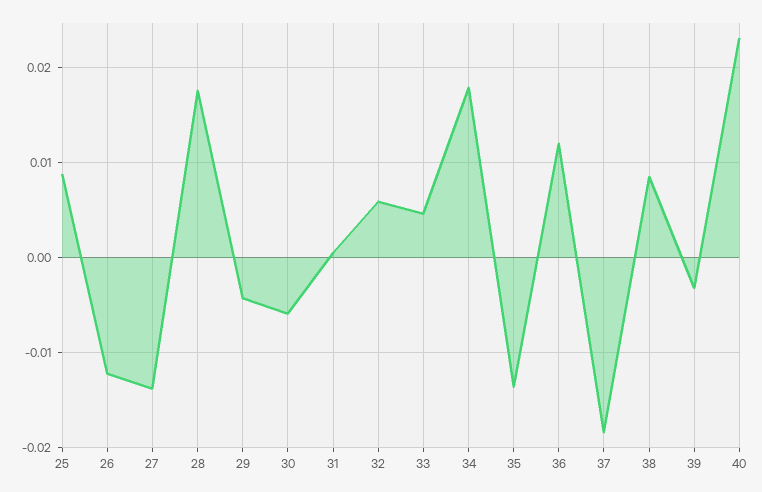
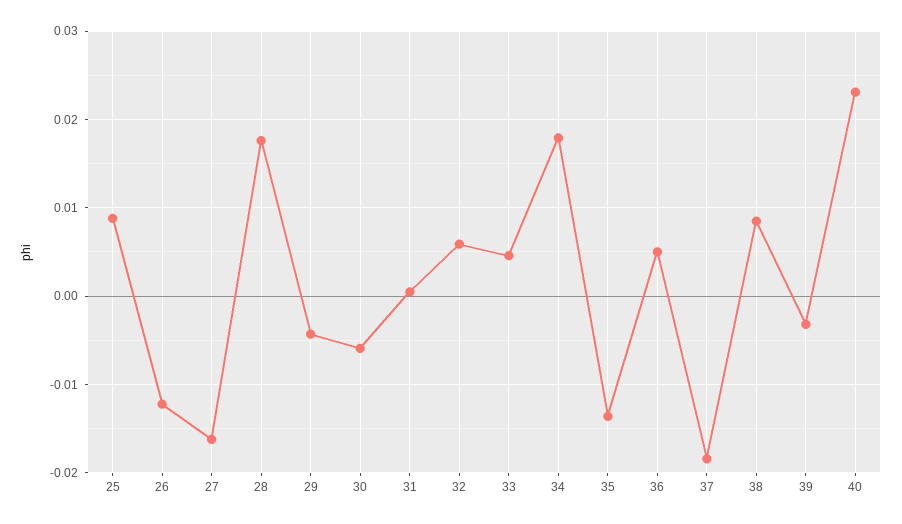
  {
    "25": 0.009,
    "26": -0.012,
-   "27": -0.014,
+   "27": -0.016,
    "28": 0.018,
    "29": -0.004,
    "30": -0.006,
    "31": 0.001,
    "32": 0.006,
    "33": 0.005,
    "34": 0.018,
    "35": -0.014,
-   "36": 0.012,
+   "36": 0.005,
    "37": -0.018,
    "38": 0.009,
    "39": -0.003,
    "40": 0.023
  }

